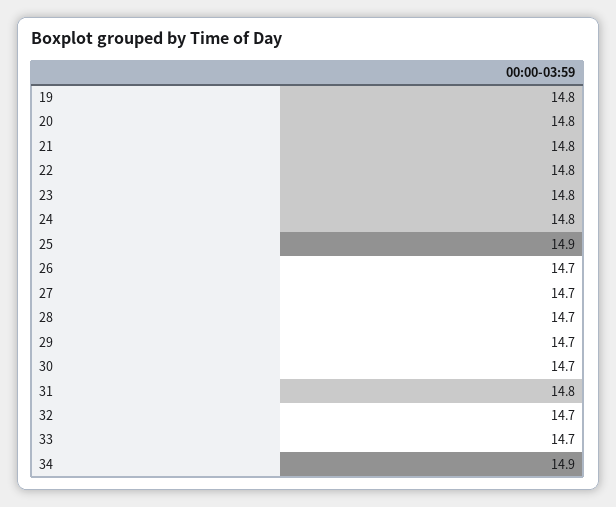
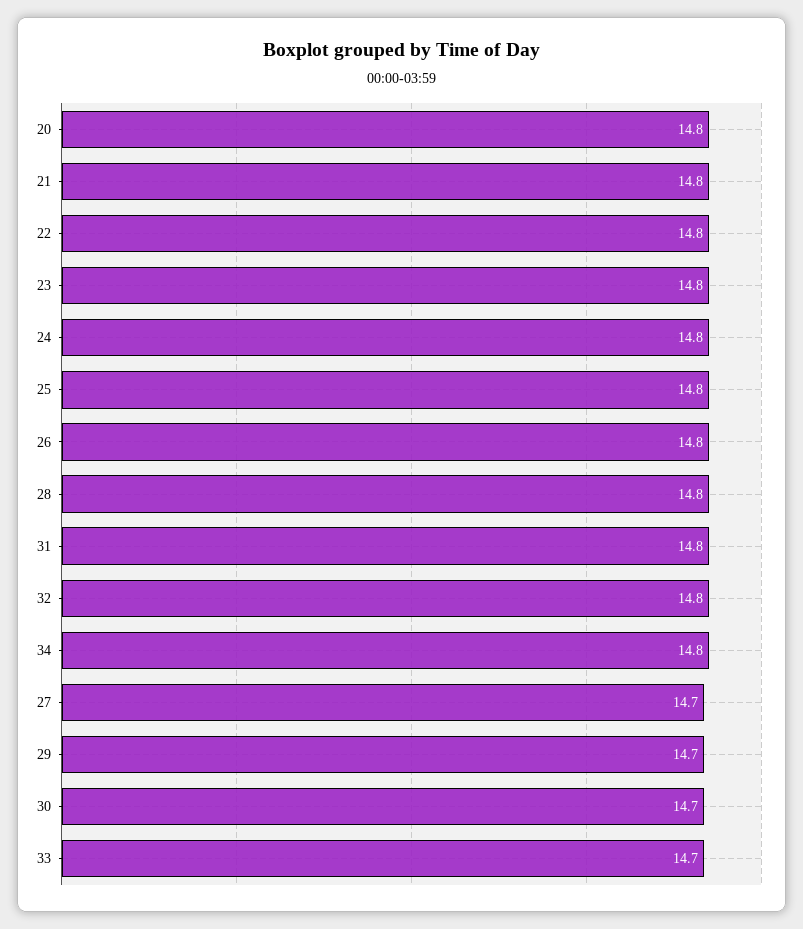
  {
-   "19": 14.8,
    "20": 14.8,
    "21": 14.8,
    "22": 14.8,
    "23": 14.8,
    "24": 14.8,
-   "25": 14.9,
+   "25": 14.8,
-   "26": 14.7,
+   "26": 14.8,
    "27": 14.7,
-   "28": 14.7,
+   "28": 14.8,
    "29": 14.7,
    "30": 14.7,
    "31": 14.8,
-   "32": 14.7,
+   "32": 14.8,
    "33": 14.7,
-   "34": 14.9
+   "34": 14.8
  }

